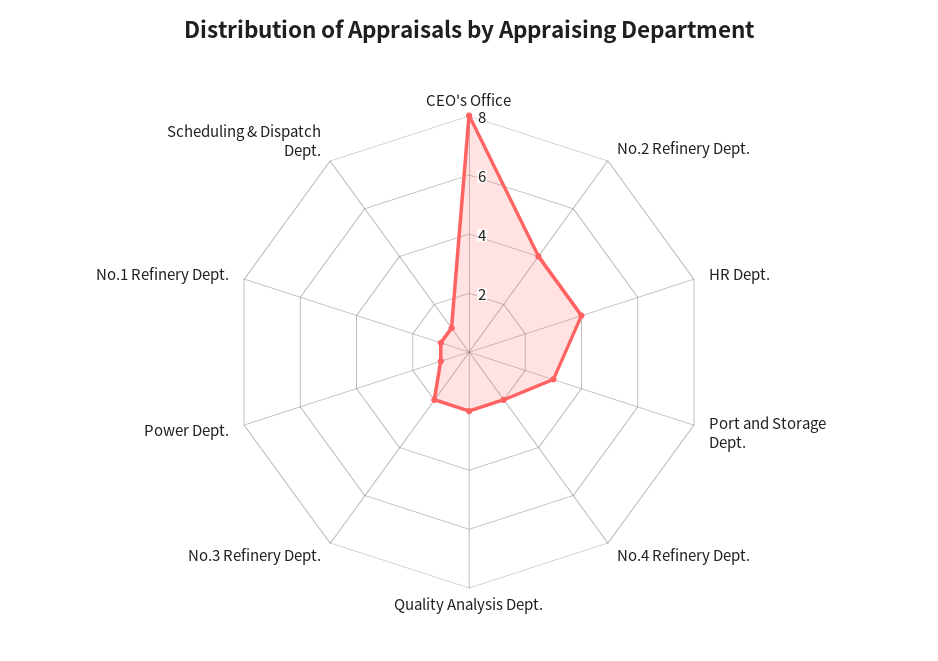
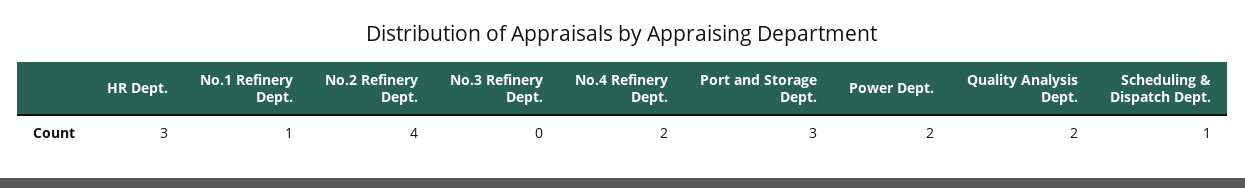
  {
-   "CEO's Office": 8,
    "No.2 Refinery Dept.": 4,
-   "HR Dept.": 4,
+   "HR Dept.": 3,
    "Port and Storage Dept.": 3,
    "No.4 Refinery Dept.": 2,
    "Quality Analysis Dept.": 2,
-   "No.3 Refinery Dept.": 2,
+   "No.3 Refinery Dept.": 0,
-   "Power Dept.": 1,
+   "Power Dept.": 2,
    "No.1 Refinery Dept.": 1,
    "Scheduling & Dispatch Dept.": 1
  }

